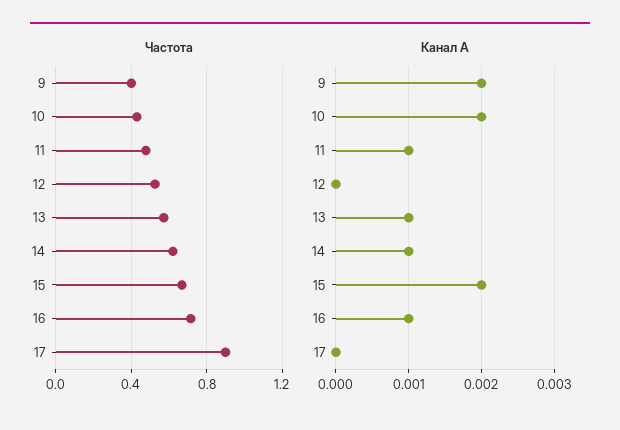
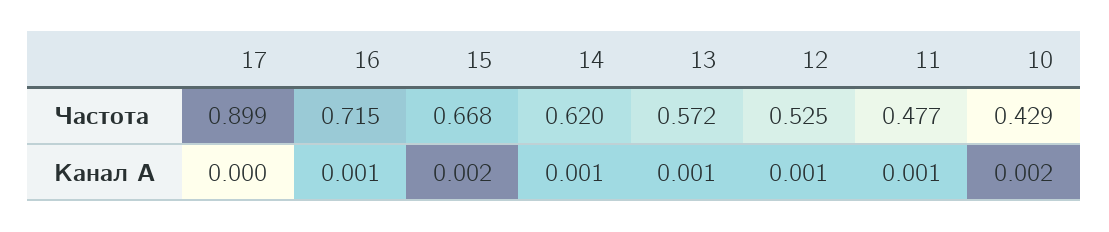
  {
    "Частота": {
-     "9": 0.4,
      "10": 0.429,
      "11": 0.477,
      "12": 0.525,
      "13": 0.572,
      "14": 0.62,
      "15": 0.668,
      "16": 0.715,
      "17": 0.899
    },
    "Канал A": {
-     "9": 0.002,
      "10": 0.002,
      "11": 0.001,
-     "12": 0,
+     "12": 0.001,
      "13": 0.001,
      "14": 0.001,
      "15": 0.002,
      "16": 0.001,
      "17": 0
    }
  }

